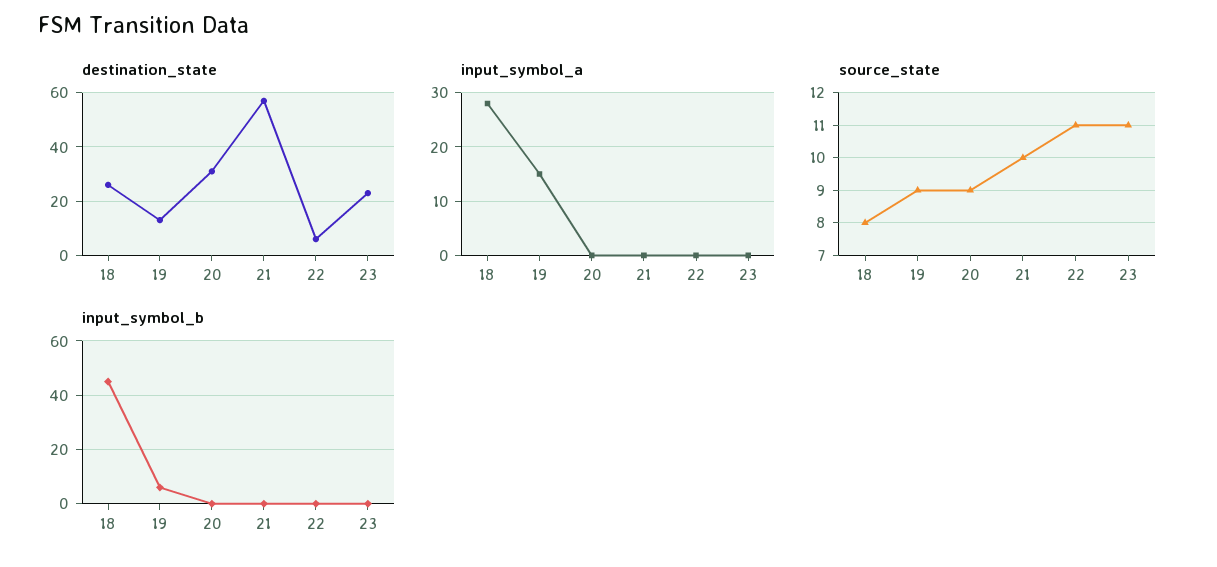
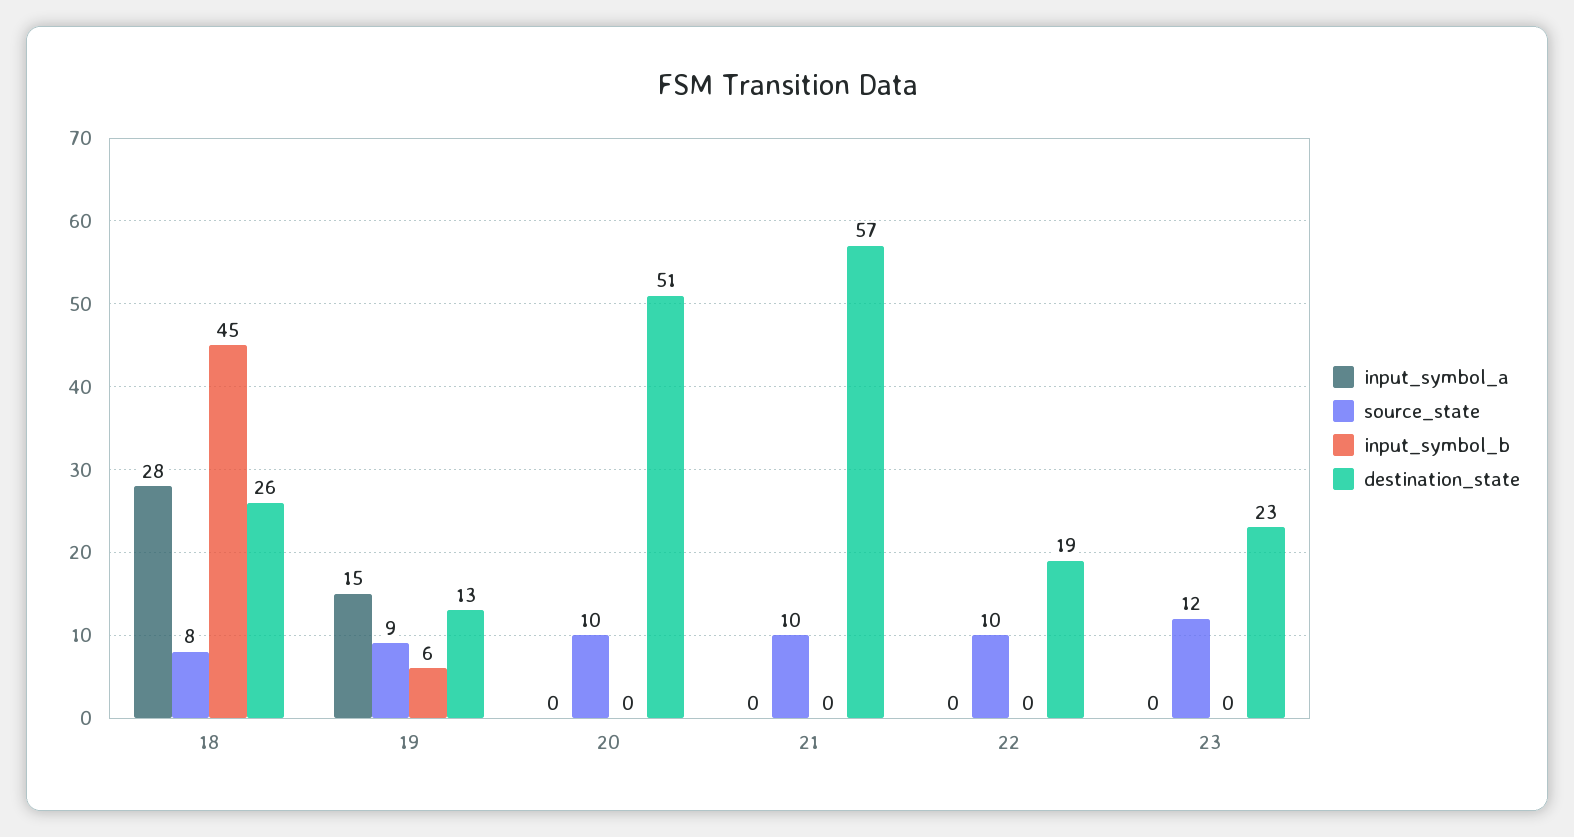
  {
    "destination_state": {
      "18": 26,
      "19": 13,
-     "20": 30,
+     "20": 51,
      "21": 57,
-     "22": 5,
+     "22": 19,
      "23": 23
    },
    "input_symbol_a": {
      "18": 28,
      "19": 15,
      "20": 0,
      "21": 0,
      "22": 0,
      "23": 0
    },
    "source_state": {
      "18": 8,
      "19": 9,
-     "20": 9,
+     "20": 10,
      "21": 10,
-     "22": 11,
+     "22": 10,
-     "23": 11
+     "23": 12
    },
    "input_symbol_b": {
      "18": 45,
      "19": 6,
      "20": 0,
      "21": 0,
      "22": 0,
      "23": 0
    }
  }

